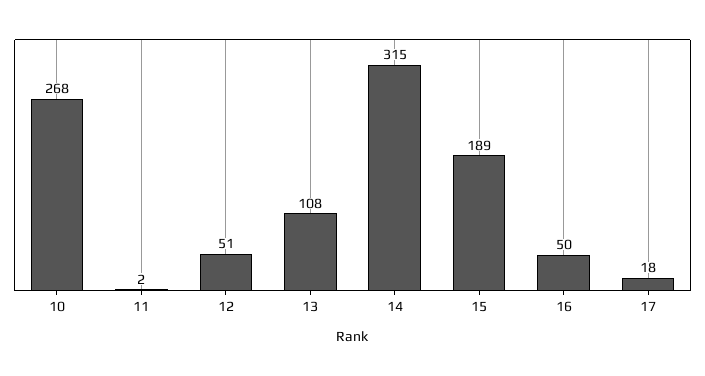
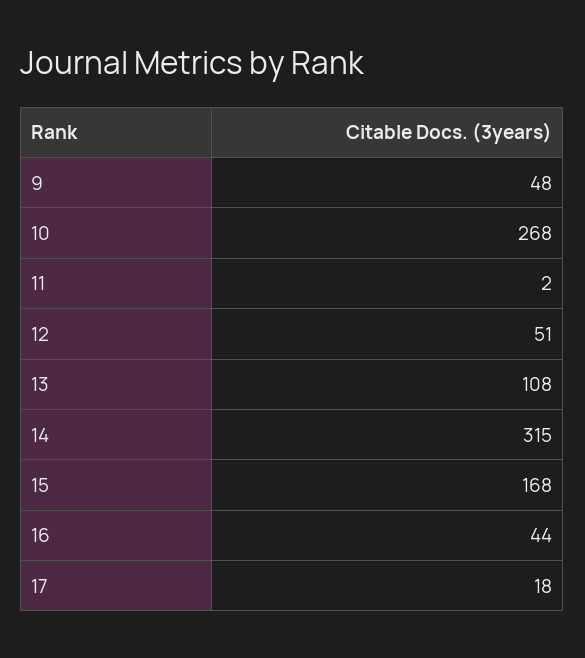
  {
    "10": 268,
    "11": 2,
    "12": 51,
    "13": 108,
    "14": 315,
-   "15": 189,
+   "15": 168,
-   "16": 50,
+   "16": 44,
-   "17": 18
+   "17": 18,
+   "9": 48
  }

